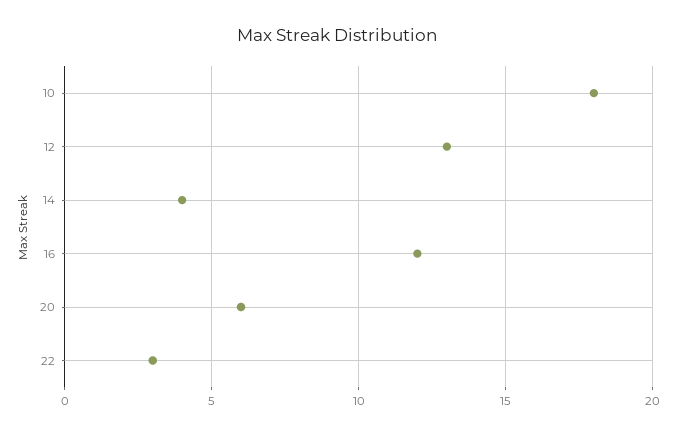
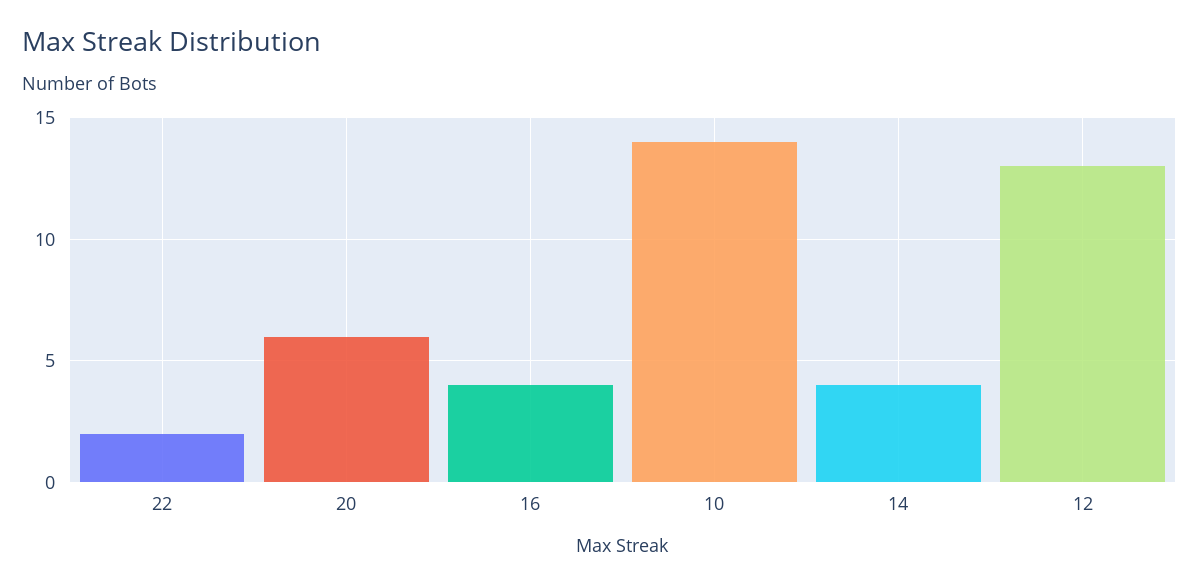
  {
-   "10": 18,
+   "10": 14,
    "12": 13,
    "14": 4,
-   "16": 12,
+   "16": 4,
    "20": 6,
-   "22": 3
+   "22": 2
  }

